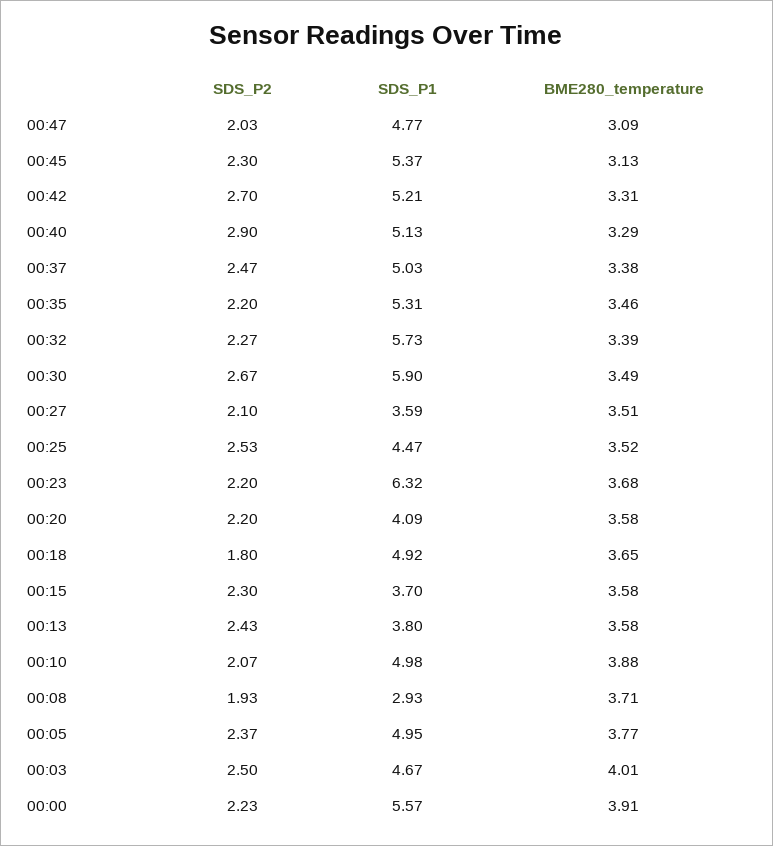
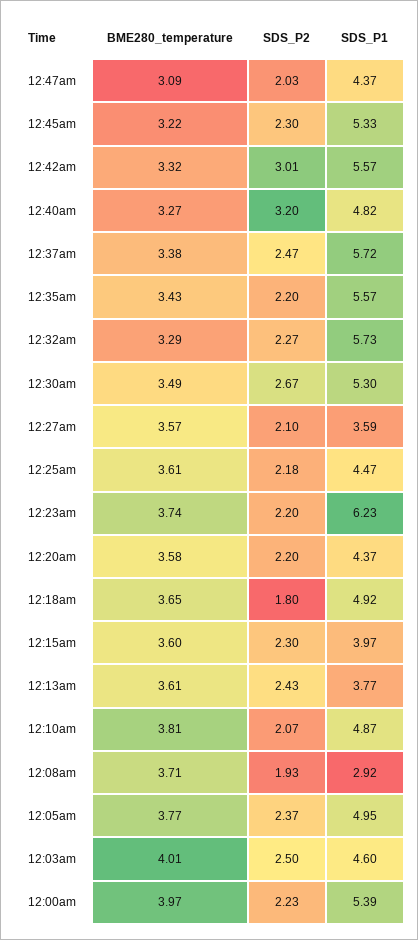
  {
    "SDS_P2": {
      "00:47": 2.03,
      "00:45": 2.3,
-     "00:42": 2.7,
+     "00:42": 3.01,
-     "00:40": 2.9,
+     "00:40": 3.2,
      "00:37": 2.47,
      "00:35": 2.2,
      "00:32": 2.27,
      "00:30": 2.67,
      "00:27": 2.1,
-     "00:25": 2.53,
+     "00:25": 2.18,
      "00:23": 2.2,
      "00:20": 2.2,
      "00:18": 1.8,
      "00:15": 2.3,
      "00:13": 2.43,
      "00:10": 2.07,
      "00:08": 1.93,
      "00:05": 2.37,
      "00:03": 2.5,
      "00:00": 2.23
    },
    "SDS_P1": {
-     "00:47": 4.77,
+     "00:47": 4.37,
-     "00:45": 5.37,
+     "00:45": 5.33,
-     "00:42": 5.21,
+     "00:42": 5.57,
-     "00:40": 5.13,
+     "00:40": 4.82,
-     "00:37": 5.03,
+     "00:37": 5.72,
-     "00:35": 5.31,
+     "00:35": 5.57,
      "00:32": 5.73,
-     "00:30": 5.9,
+     "00:30": 5.3,
      "00:27": 3.59,
      "00:25": 4.47,
-     "00:23": 6.32,
+     "00:23": 6.23,
-     "00:20": 4.09,
+     "00:20": 4.37,
      "00:18": 4.92,
-     "00:15": 3.7,
+     "00:15": 3.97,
-     "00:13": 3.8,
+     "00:13": 3.77,
-     "00:10": 4.98,
+     "00:10": 4.87,
-     "00:08": 2.93,
+     "00:08": 2.92,
      "00:05": 4.95,
-     "00:03": 4.67,
+     "00:03": 4.6,
-     "00:00": 5.57
+     "00:00": 5.39
    },
    "BME280_temperature": {
      "00:47": 3.09,
-     "00:45": 3.13,
+     "00:45": 3.22,
-     "00:42": 3.31,
+     "00:42": 3.32,
-     "00:40": 3.29,
+     "00:40": 3.27,
      "00:37": 3.38,
-     "00:35": 3.46,
+     "00:35": 3.43,
-     "00:32": 3.39,
+     "00:32": 3.29,
      "00:30": 3.49,
-     "00:27": 3.51,
+     "00:27": 3.57,
-     "00:25": 3.52,
+     "00:25": 3.61,
-     "00:23": 3.68,
+     "00:23": 3.74,
      "00:20": 3.58,
      "00:18": 3.65,
-     "00:15": 3.58,
+     "00:15": 3.6,
-     "00:13": 3.58,
+     "00:13": 3.61,
-     "00:10": 3.88,
+     "00:10": 3.81,
      "00:08": 3.71,
      "00:05": 3.77,
      "00:03": 4.01,
-     "00:00": 3.91
+     "00:00": 3.97
    }
  }

